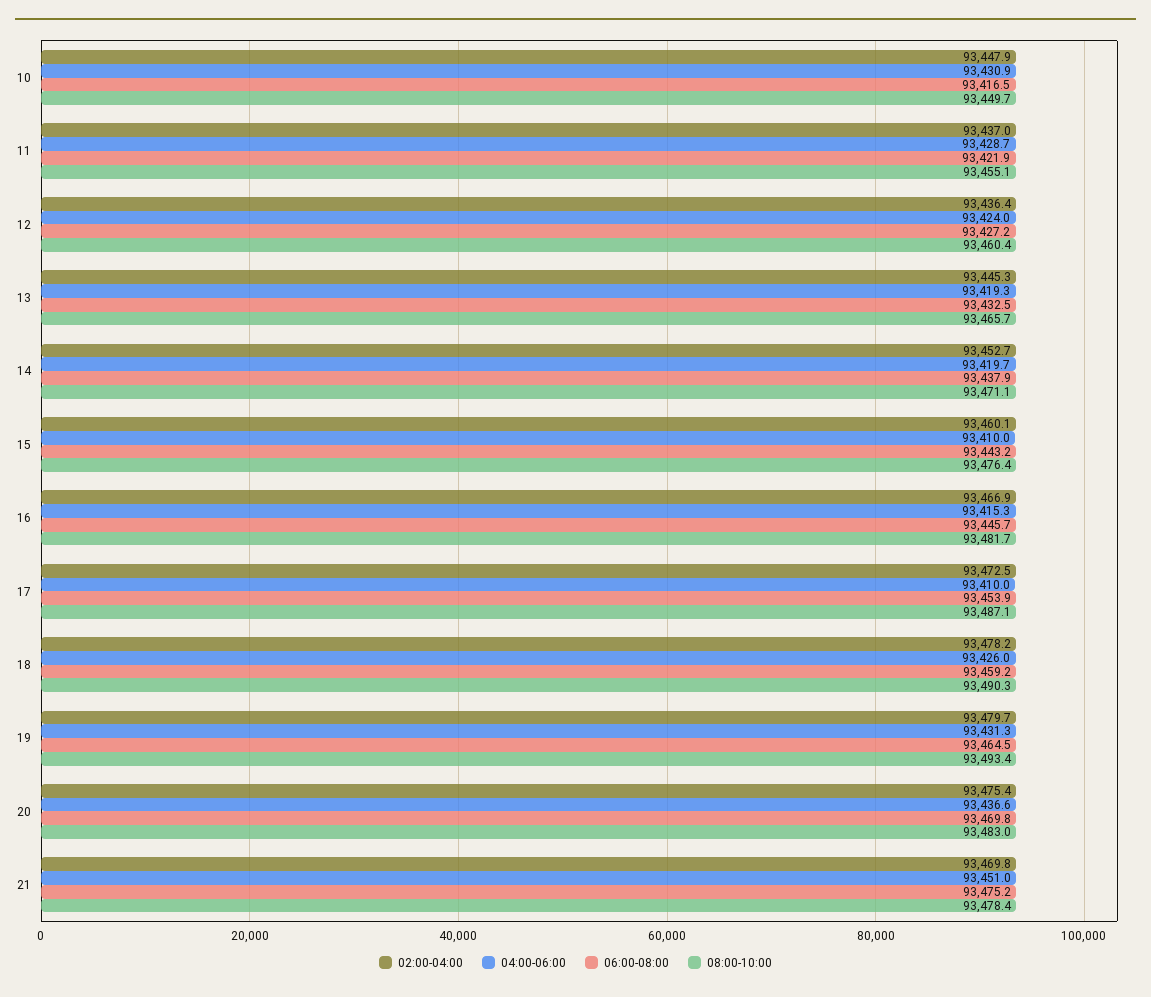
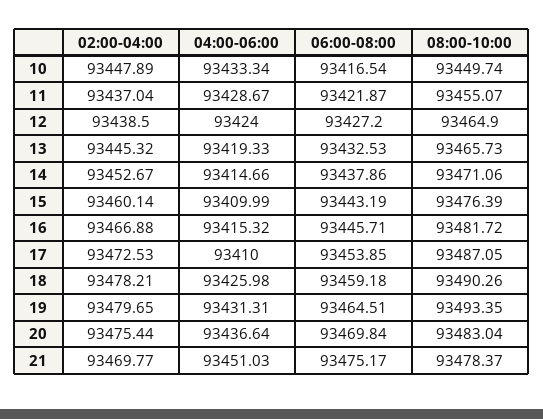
  {
    "02:00-04:00": {
      "10": 93447.89,
      "11": 93437.04,
-     "12": 93436.4,
+     "12": 93438.5,
      "13": 93445.32,
      "14": 93452.67,
      "15": 93460.14,
      "16": 93466.88,
      "17": 93472.53,
      "18": 93478.21,
      "19": 93479.65,
      "20": 93475.44,
      "21": 93469.77
    },
    "04:00-06:00": {
-     "10": 93430.9,
+     "10": 93433.34,
      "11": 93428.67,
      "12": 93424,
      "13": 93419.33,
-     "14": 93419.7,
+     "14": 93414.66,
      "15": 93409.99,
      "16": 93415.32,
      "17": 93410,
      "18": 93425.98,
      "19": 93431.31,
      "20": 93436.64,
      "21": 93451.03
    },
    "06:00-08:00": {
      "10": 93416.54,
      "11": 93421.87,
      "12": 93427.2,
      "13": 93432.53,
      "14": 93437.86,
      "15": 93443.19,
      "16": 93445.71,
      "17": 93453.85,
      "18": 93459.18,
      "19": 93464.51,
      "20": 93469.84,
      "21": 93475.17
    },
    "08:00-10:00": {
      "10": 93449.74,
      "11": 93455.07,
-     "12": 93460.4,
+     "12": 93464.9,
      "13": 93465.73,
      "14": 93471.06,
      "15": 93476.39,
      "16": 93481.72,
      "17": 93487.05,
      "18": 93490.26,
      "19": 93493.35,
      "20": 93483.04,
      "21": 93478.37
    }
  }

